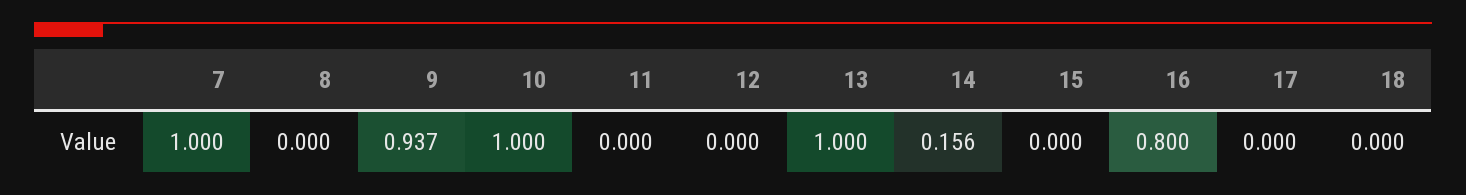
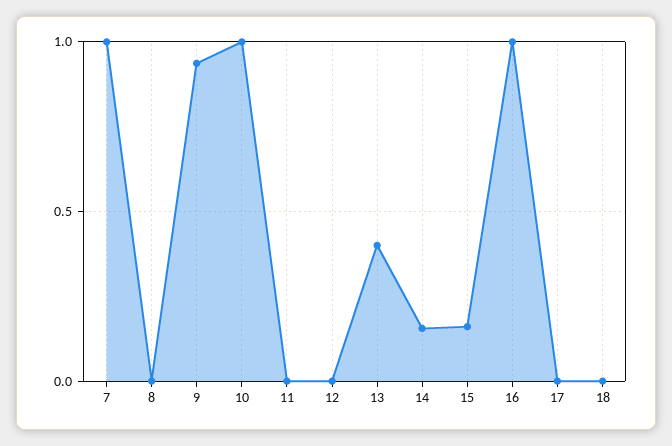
  {
    "7": 1,
    "8": 0,
    "9": 0.937,
    "10": 1,
    "11": 0,
    "12": 0,
-   "13": 1,
+   "13": 0.4,
    "14": 0.156,
-   "15": 0,
+   "15": 0.15,
-   "16": 0.8,
+   "16": 1,
    "17": 0,
    "18": 0
  }

